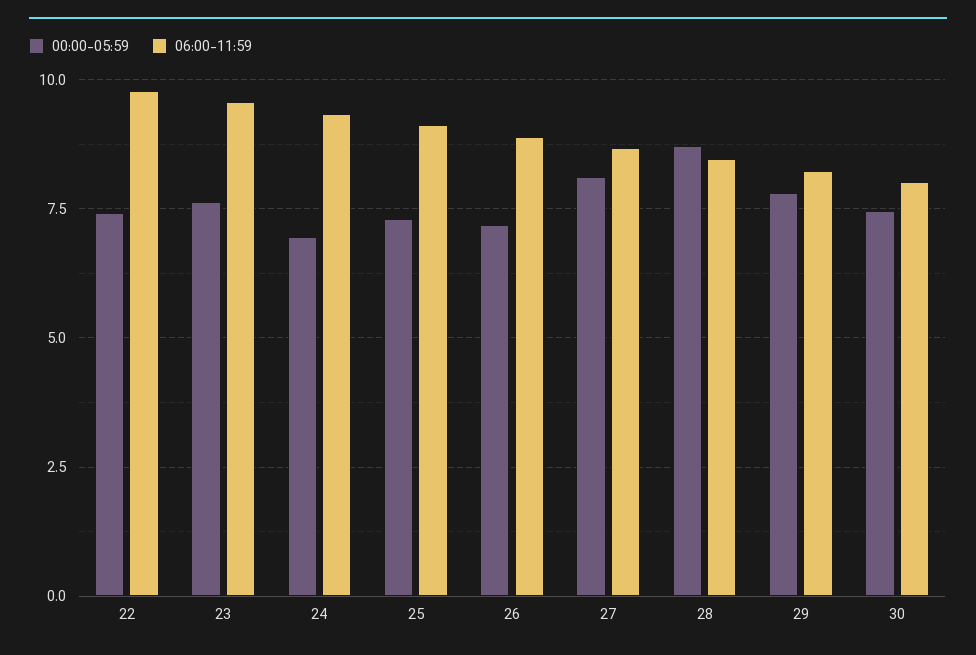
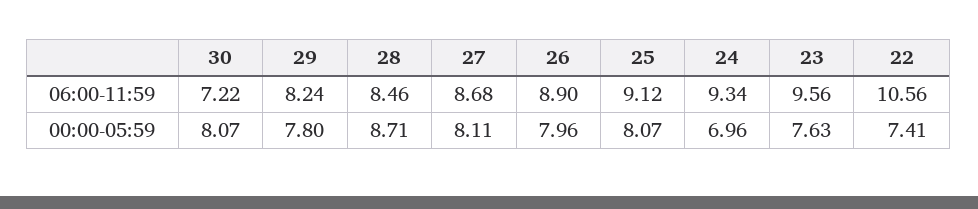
  {
    "00:00-05:59": {
      "22": 7.41,
      "23": 7.63,
      "24": 6.96,
-     "25": 7.25,
+     "25": 8.07,
-     "26": 7.25,
+     "26": 7.96,
      "27": 8.11,
      "28": 8.71,
      "29": 7.8,
-     "30": 7.5
+     "30": 8.07
    },
    "06:00-11:59": {
-     "22": 9.75,
+     "22": 10.56,
      "23": 9.56,
      "24": 9.34,
      "25": 9.12,
      "26": 8.9,
      "27": 8.68,
      "28": 8.46,
      "29": 8.24,
-     "30": 8
+     "30": 7.22
    }
  }

